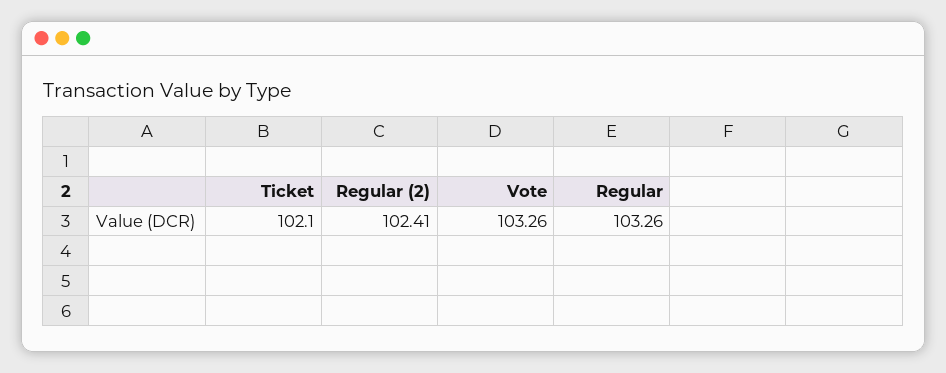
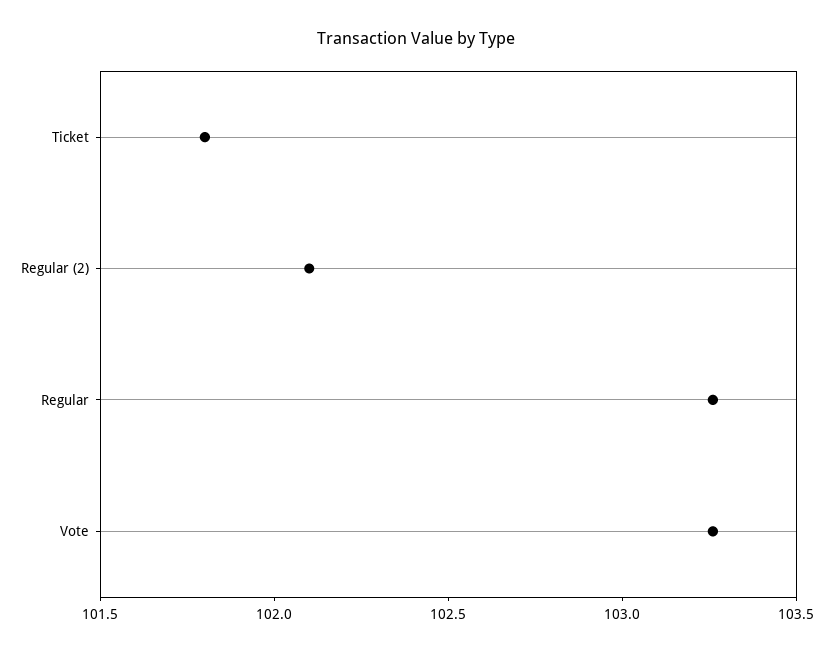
  {
-   "Ticket": 102.1,
+   "Ticket": 101.8,
-   "Regular (2)": 102.41,
+   "Regular (2)": 102.1,
    "Vote": 103.26,
    "Regular": 103.26
  }

